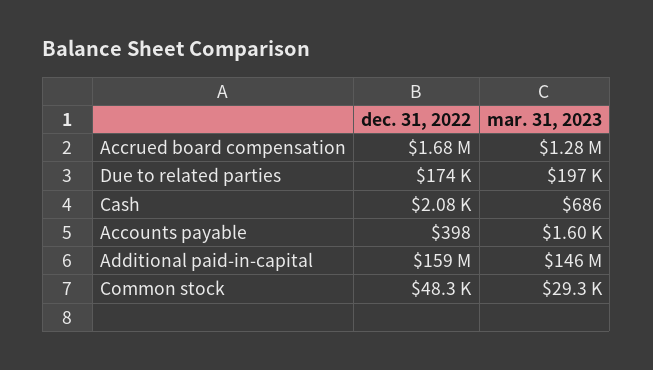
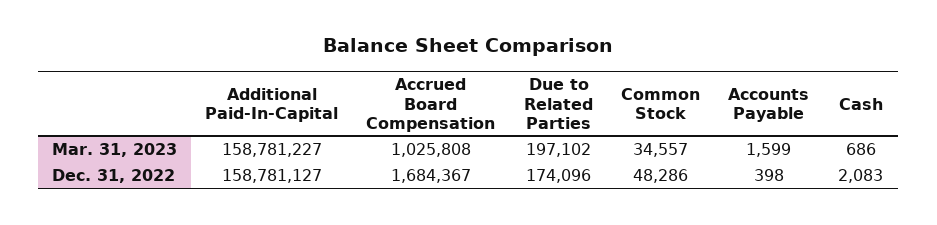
  {
    "dec. 31, 2022": {
      "Accrued board compensation": 1684367,
      "Due to related parties": 174096,
      "Cash": 2083,
      "Accounts payable": 398,
      "Additional paid-in-capital": 158781127,
      "Common stock": 48286
    },
    "mar. 31, 2023": {
-     "Accrued board compensation": 1280000,
+     "Accrued board compensation": 1025808,
      "Due to related parties": 197102,
      "Cash": 686,
      "Accounts payable": 1599,
-     "Additional paid-in-capital": 146000000,
+     "Additional paid-in-capital": 158781227,
-     "Common stock": 29300
+     "Common stock": 34557
    }
  }

